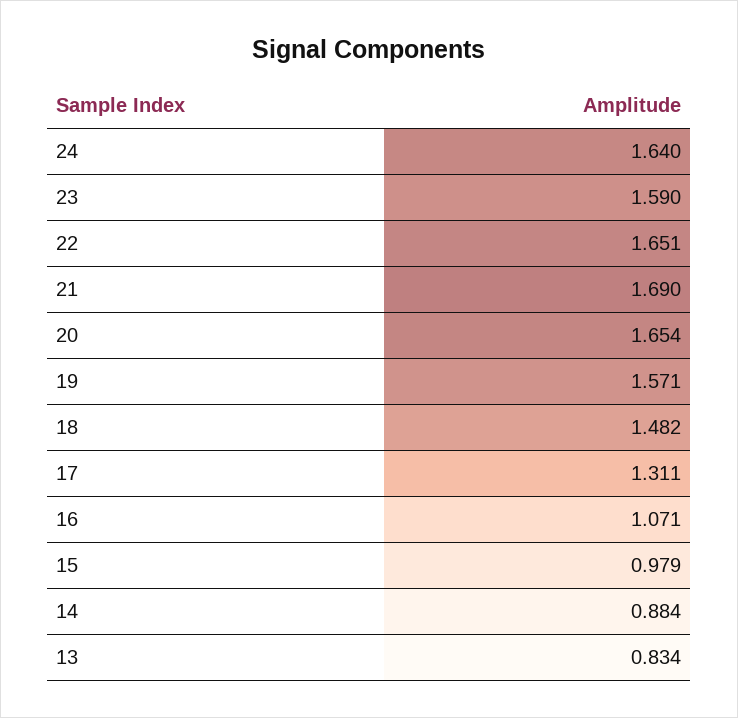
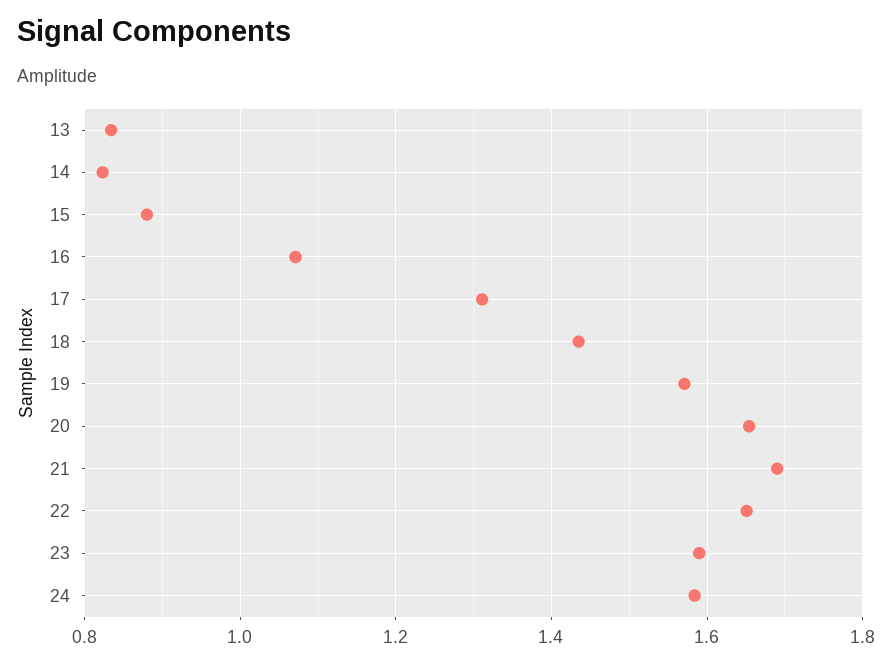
  {
-   "24": 1.64,
+   "24": 1.58,
    "23": 1.59,
    "22": 1.651,
    "21": 1.69,
    "20": 1.654,
    "19": 1.571,
-   "18": 1.482,
+   "18": 1.44,
    "17": 1.311,
    "16": 1.071,
-   "15": 0.979,
+   "15": 0.88,
-   "14": 0.884,
+   "14": 0.82,
    "13": 0.834
  }

